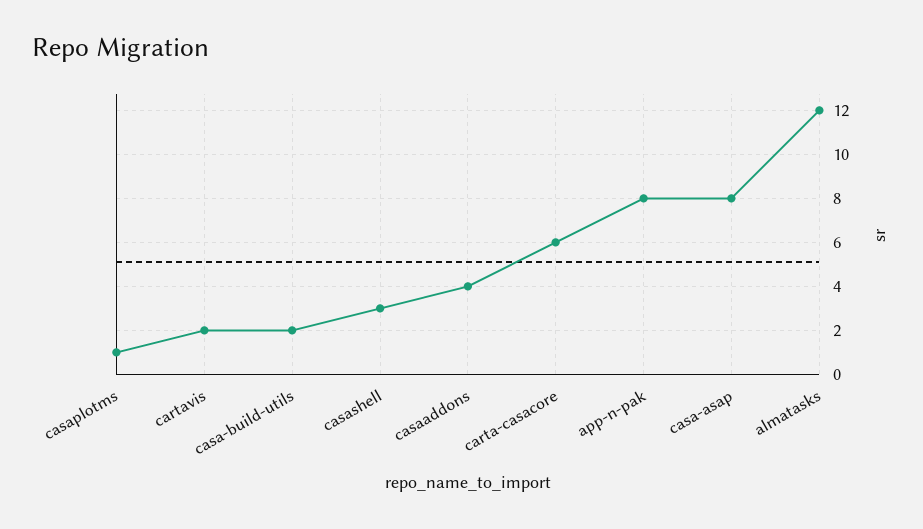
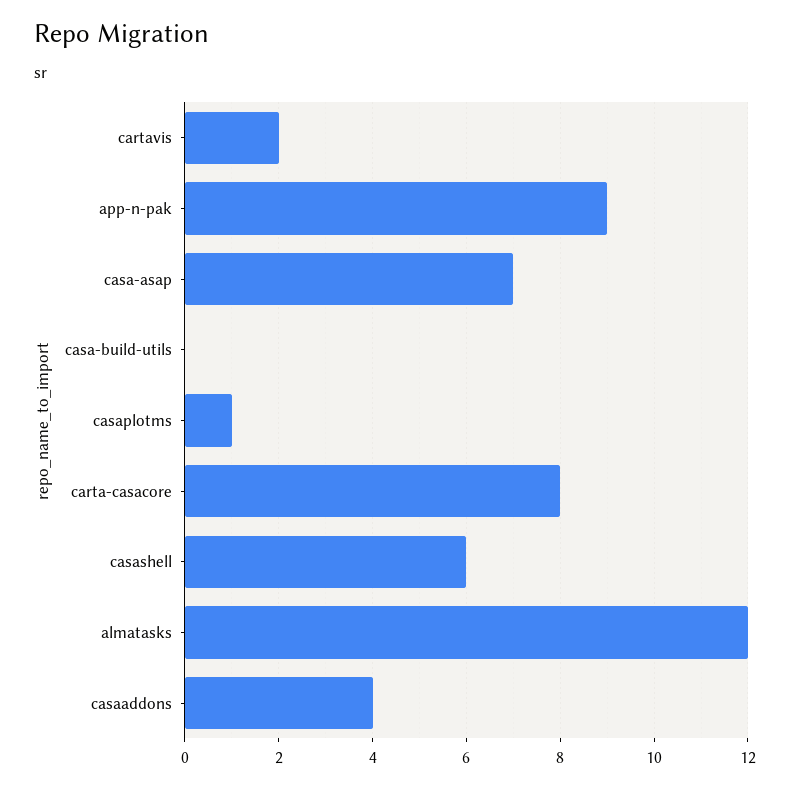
  {
    "casaplotms": 1,
    "cartavis": 2,
-   "casa-build-utils": 2,
+   "casa-build-utils": 0,
-   "casashell": 3,
+   "casashell": 6,
    "casaaddons": 4,
-   "carta-casacore": 6,
+   "carta-casacore": 8,
-   "app-n-pak": 8,
+   "app-n-pak": 9,
-   "casa-asap": 8,
+   "casa-asap": 7,
    "almatasks": 12
  }

